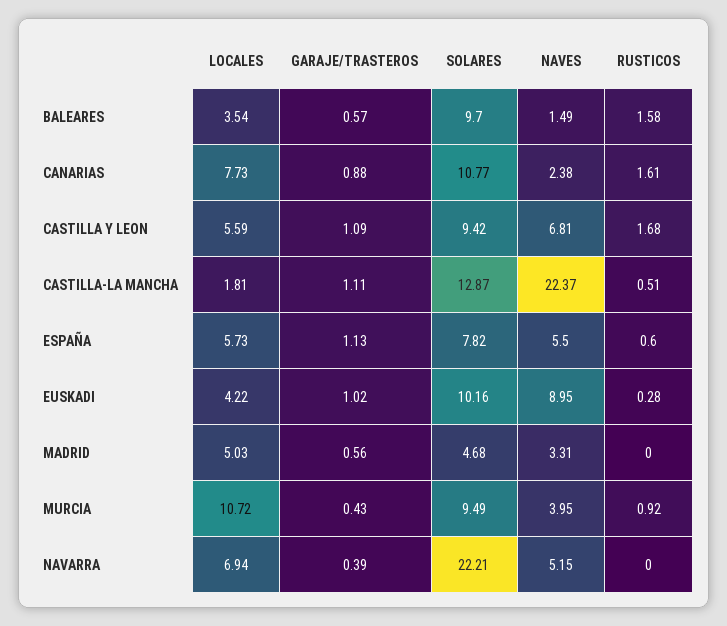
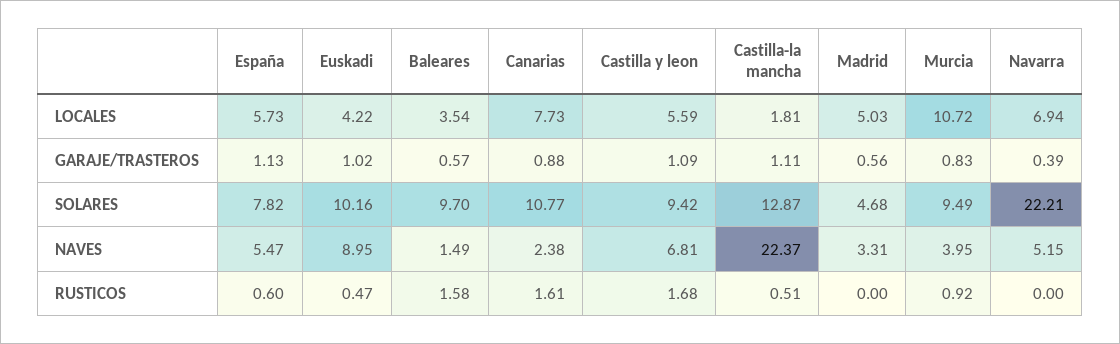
  {
    "LOCALES": {
      "BALEARES": 3.54,
      "CANARIAS": 7.73,
      "CASTILLA Y LEON": 5.59,
      "CASTILLA-LA MANCHA": 1.81,
      "ESPAÑA": 5.73,
      "EUSKADI": 4.22,
      "MADRID": 5.03,
      "MURCIA": 10.72,
      "NAVARRA": 6.94
    },
    "GARAJE/TRASTEROS": {
      "BALEARES": 0.57,
      "CANARIAS": 0.88,
      "CASTILLA Y LEON": 1.09,
      "CASTILLA-LA MANCHA": 1.11,
      "ESPAÑA": 1.13,
      "EUSKADI": 1.02,
      "MADRID": 0.56,
-     "MURCIA": 0.43,
+     "MURCIA": 0.83,
      "NAVARRA": 0.39
    },
    "SOLARES": {
      "BALEARES": 9.7,
      "CANARIAS": 10.77,
      "CASTILLA Y LEON": 9.42,
      "CASTILLA-LA MANCHA": 12.87,
      "ESPAÑA": 7.82,
      "EUSKADI": 10.16,
      "MADRID": 4.68,
      "MURCIA": 9.49,
      "NAVARRA": 22.21
    },
    "NAVES": {
      "BALEARES": 1.49,
      "CANARIAS": 2.38,
      "CASTILLA Y LEON": 6.81,
      "CASTILLA-LA MANCHA": 22.37,
-     "ESPAÑA": 5.5,
+     "ESPAÑA": 5.47,
      "EUSKADI": 8.95,
      "MADRID": 3.31,
      "MURCIA": 3.95,
      "NAVARRA": 5.15
    },
    "RUSTICOS": {
      "BALEARES": 1.58,
      "CANARIAS": 1.61,
      "CASTILLA Y LEON": 1.68,
      "CASTILLA-LA MANCHA": 0.51,
      "ESPAÑA": 0.6,
-     "EUSKADI": 0.28,
+     "EUSKADI": 0.47,
      "MADRID": 0,
      "MURCIA": 0.92,
      "NAVARRA": 0
    }
  }

